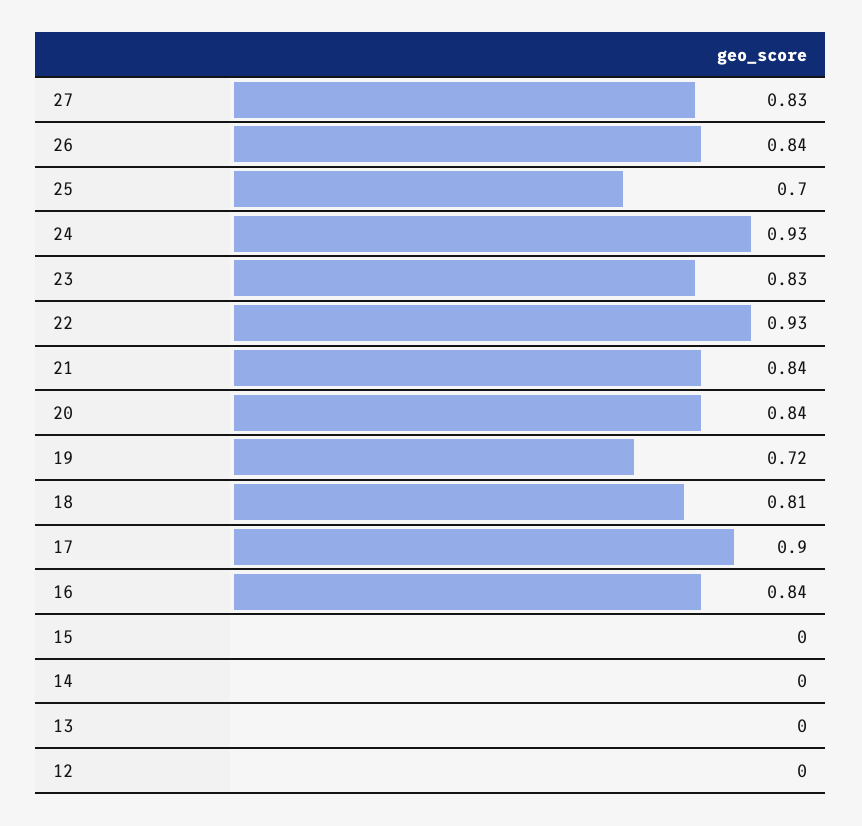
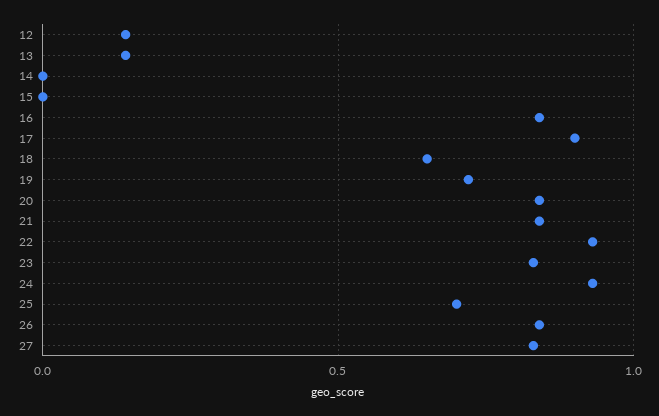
  {
    "27": 0.83,
    "26": 0.84,
    "25": 0.7,
    "24": 0.93,
    "23": 0.83,
    "22": 0.93,
    "21": 0.84,
    "20": 0.84,
    "19": 0.72,
-   "18": 0.81,
+   "18": 0.65,
    "17": 0.9,
    "16": 0.84,
    "15": 0,
    "14": 0,
-   "13": 0,
+   "13": 0.15,
-   "12": 0
+   "12": 0.15
  }

